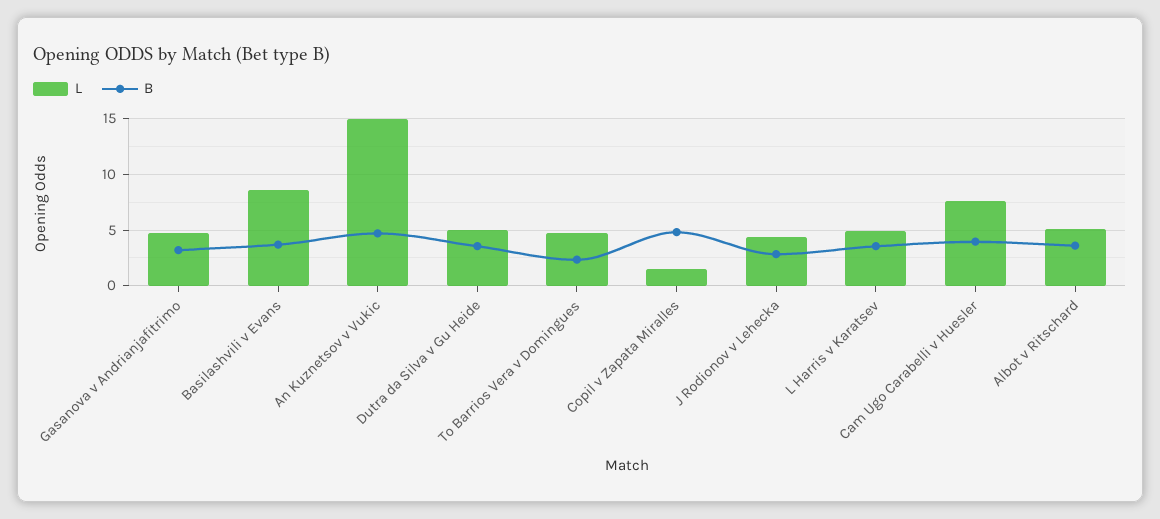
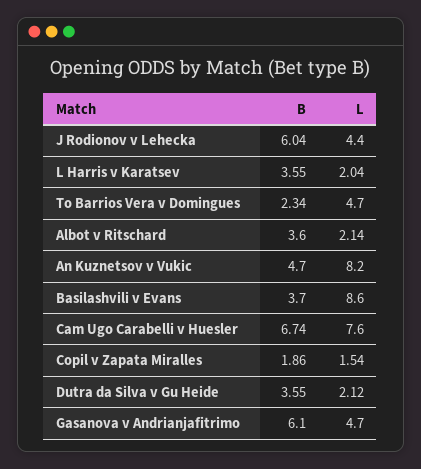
  {
    "L": {
      "Gasanova v Andrianjafitrimo": 4.7,
      "Basilashvili v Evans": 8.6,
-     "An Kuznetsov v Vukic": 15,
+     "An Kuznetsov v Vukic": 8.2,
-     "Dutra da Silva v Gu Heide": 5,
+     "Dutra da Silva v Gu Heide": 2.12,
      "To Barrios Vera v Domingues": 4.7,
      "Copil v Zapata Miralles": 1.54,
      "J Rodionov v Lehecka": 4.4,
-     "L Harris v Karatsev": 5,
+     "L Harris v Karatsev": 2.04,
      "Cam Ugo Carabelli v Huesler": 7.6,
-     "Albot v Ritschard": 5
+     "Albot v Ritschard": 2.14
    },
    "B": {
-     "Gasanova v Andrianjafitrimo": 3,
+     "Gasanova v Andrianjafitrimo": 6.1,
      "Basilashvili v Evans": 3.7,
      "An Kuznetsov v Vukic": 4.7,
      "Dutra da Silva v Gu Heide": 3.55,
      "To Barrios Vera v Domingues": 2.34,
-     "Copil v Zapata Miralles": 5,
+     "Copil v Zapata Miralles": 1.86,
-     "J Rodionov v Lehecka": 3,
+     "J Rodionov v Lehecka": 6.04,
      "L Harris v Karatsev": 3.55,
-     "Cam Ugo Carabelli v Huesler": 4,
+     "Cam Ugo Carabelli v Huesler": 6.74,
      "Albot v Ritschard": 3.6
    }
  }

